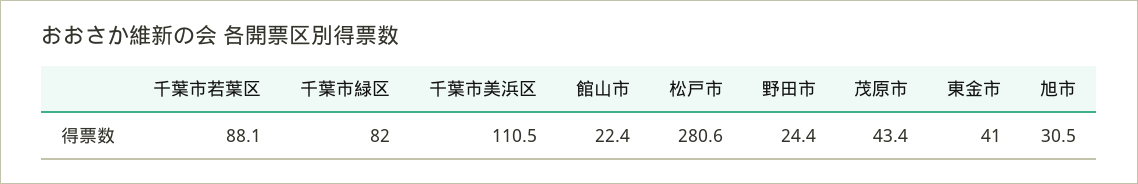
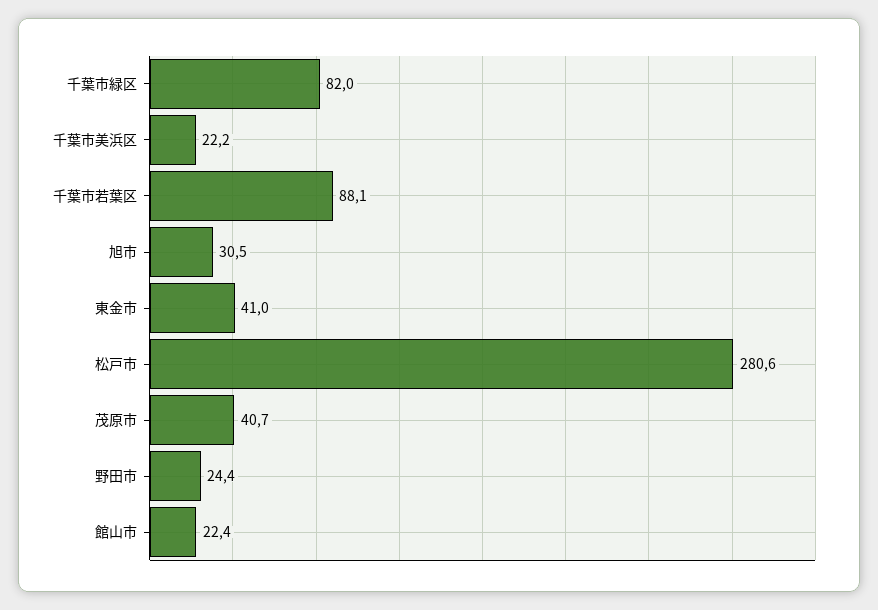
  {
    "千葉市若葉区": 88.1,
    "千葉市緑区": 82,
-   "千葉市美浜区": 110.5,
+   "千葉市美浜区": 22.2,
    "館山市": 22.4,
    "松戸市": 280.6,
    "野田市": 24.4,
-   "茂原市": 43.4,
+   "茂原市": 40.7,
    "東金市": 41,
    "旭市": 30.5
  }

